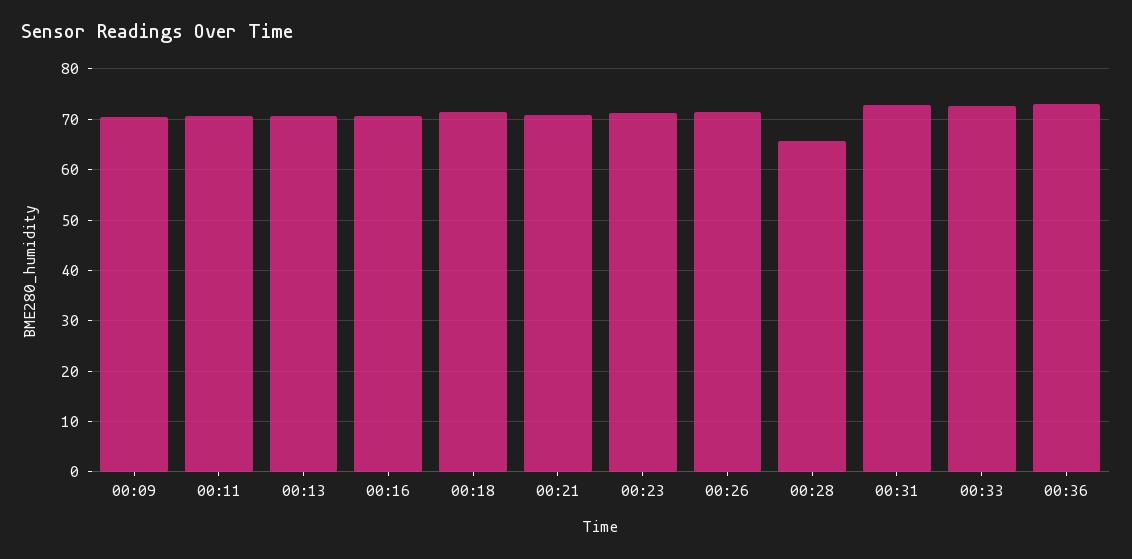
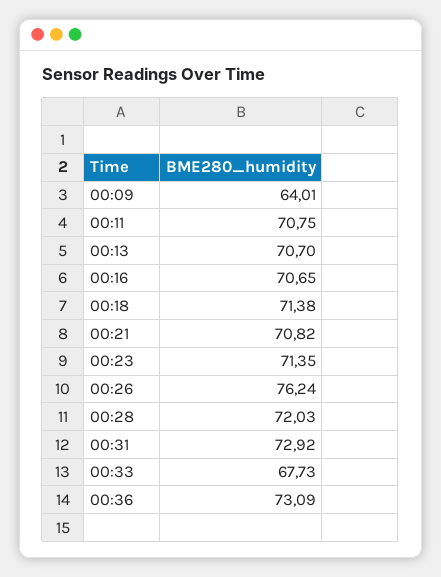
  {
-   "00:09": 70,
+   "00:09": 64.01,
    "00:11": 70.75,
    "00:13": 70.7,
    "00:16": 70.65,
    "00:18": 71.38,
    "00:21": 70.82,
    "00:23": 71.35,
-   "00:26": 72,
+   "00:26": 76.24,
-   "00:28": 66,
+   "00:28": 72.03,
    "00:31": 72.92,
-   "00:33": 72,
+   "00:33": 67.73,
    "00:36": 73.09
  }

